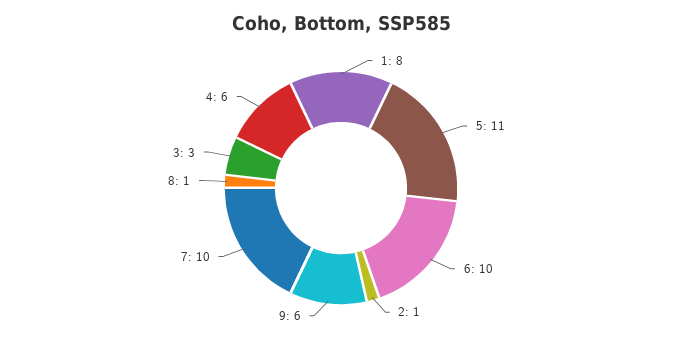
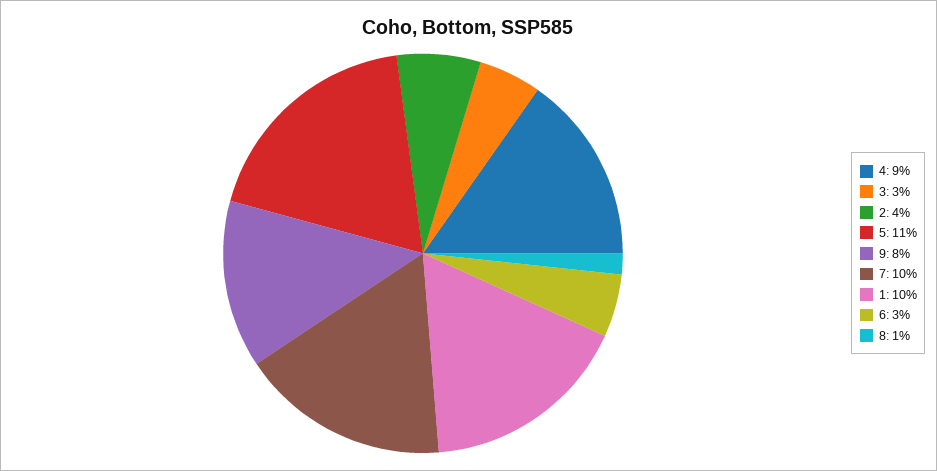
  {
-   "1": 8,
+   "1": 10,
    "5": 11,
-   "6": 10,
+   "6": 3,
-   "2": 1,
+   "2": 4,
-   "9": 6,
+   "9": 8,
    "7": 10,
    "8": 1,
    "3": 3,
-   "4": 6
+   "4": 9
  }

